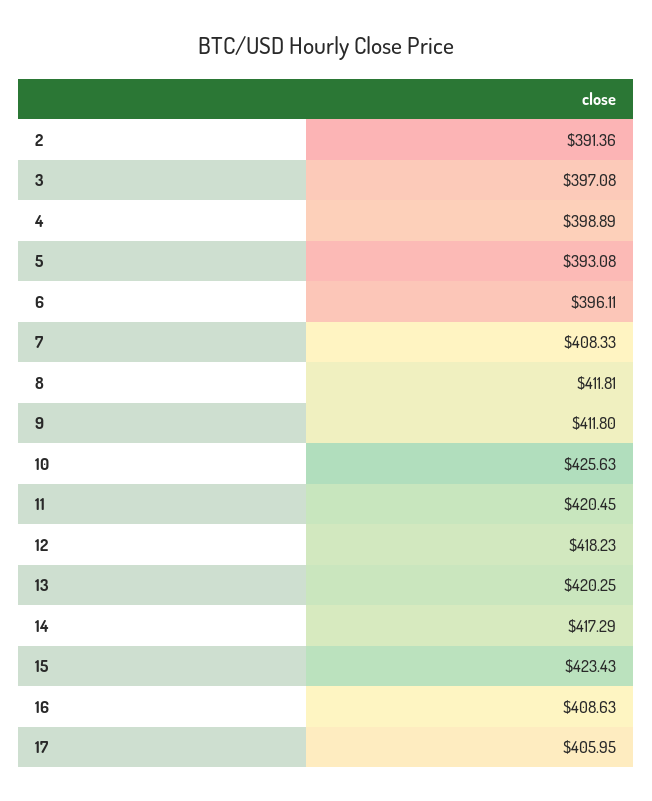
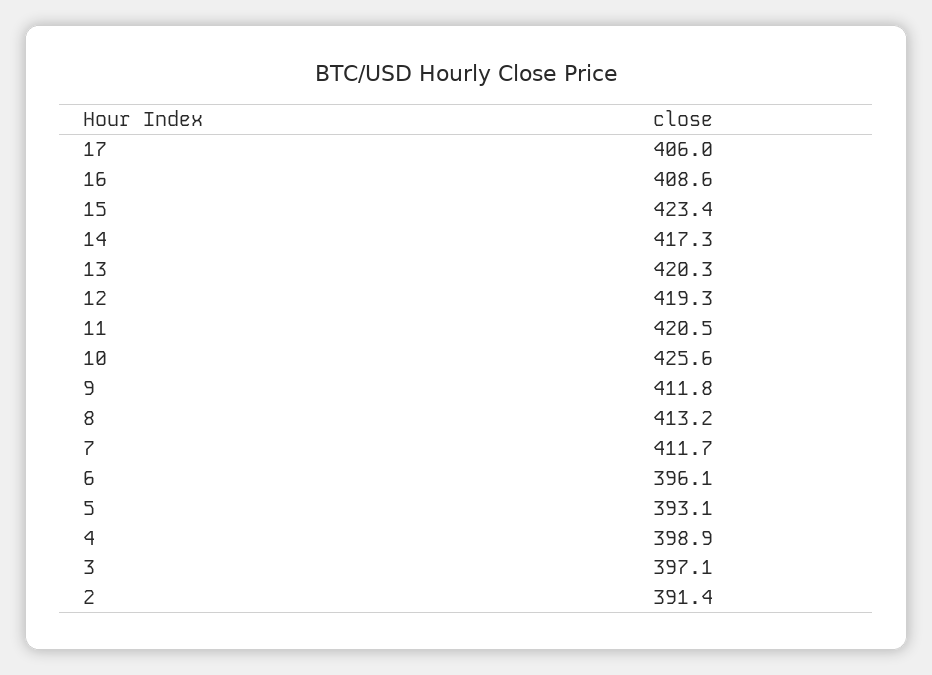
  {
    "2": 391.36,
    "3": 397.08,
    "4": 398.89,
    "5": 393.08,
    "6": 396.11,
-   "7": 408.33,
+   "7": 411.7,
-   "8": 411.81,
+   "8": 413.2,
    "9": 411.8,
    "10": 425.63,
    "11": 420.45,
-   "12": 418.23,
+   "12": 419.3,
    "13": 420.25,
    "14": 417.29,
    "15": 423.43,
    "16": 408.63,
    "17": 405.95
  }

